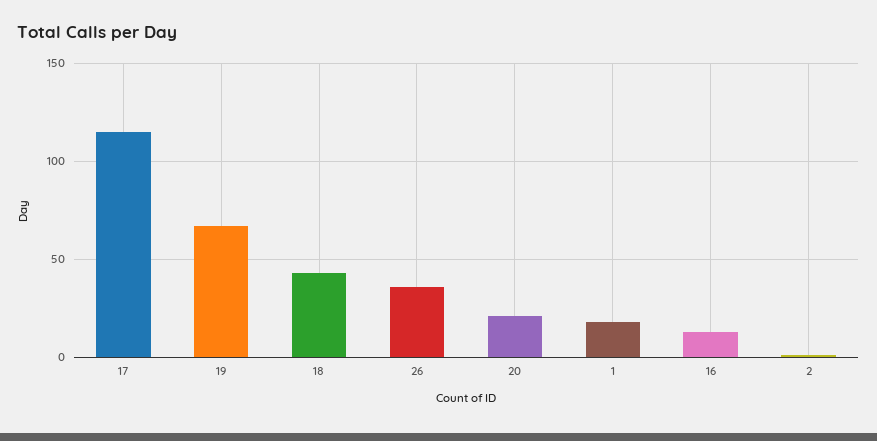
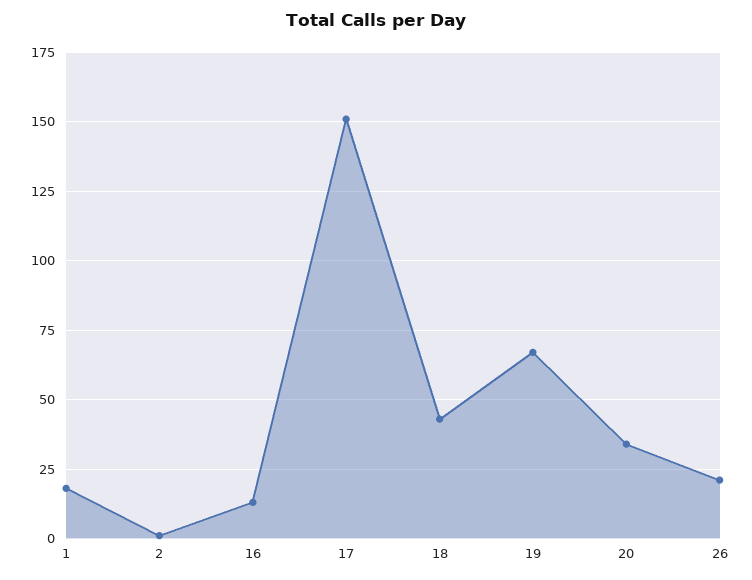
  {
-   "17": 115,
+   "17": 150,
    "19": 65,
    "18": 45,
-   "26": 35,
+   "26": 20,
-   "20": 20,
+   "20": 35,
    "1": 20,
    "16": 15,
    "2": 0
  }

